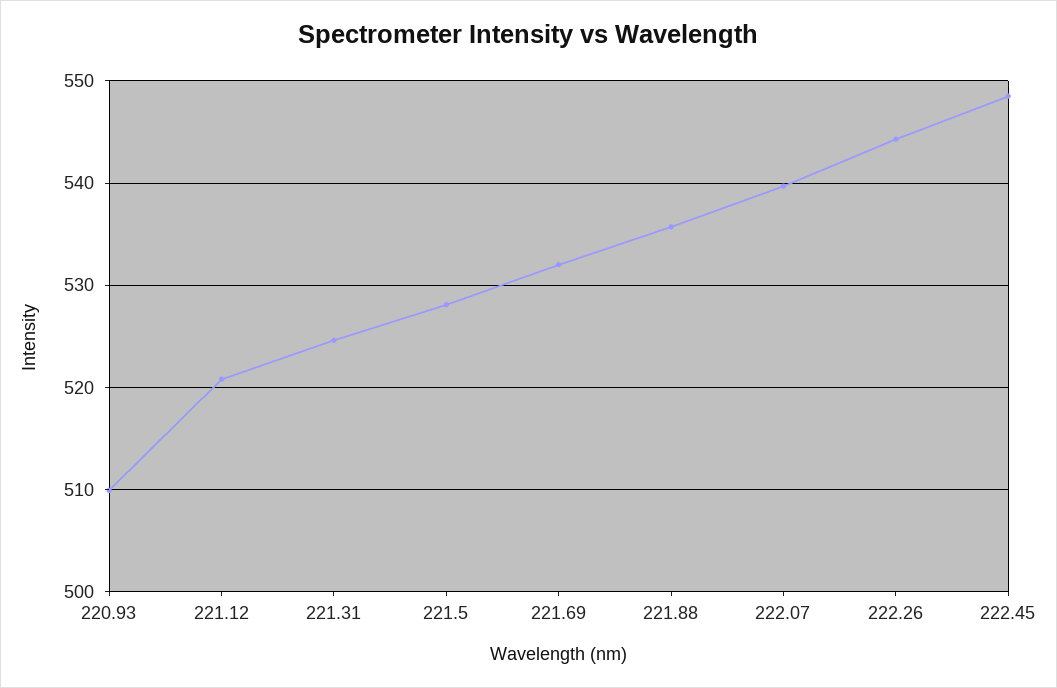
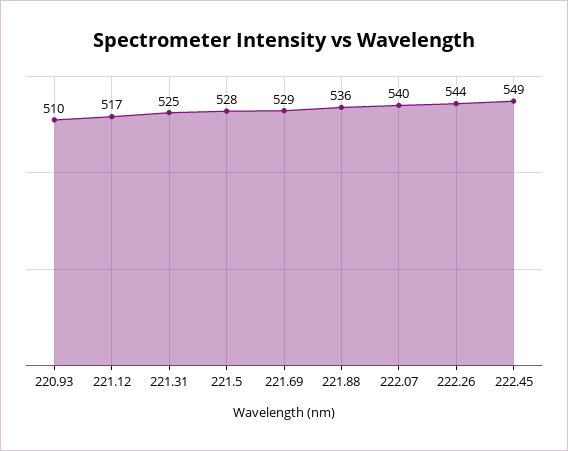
  {
    "220.93": 510,
-   "221.12": 521,
+   "221.12": 517,
    "221.31": 525,
    "221.5": 528,
-   "221.69": 532,
+   "221.69": 529,
    "221.88": 536,
    "222.07": 540,
    "222.26": 544,
    "222.45": 549
  }

